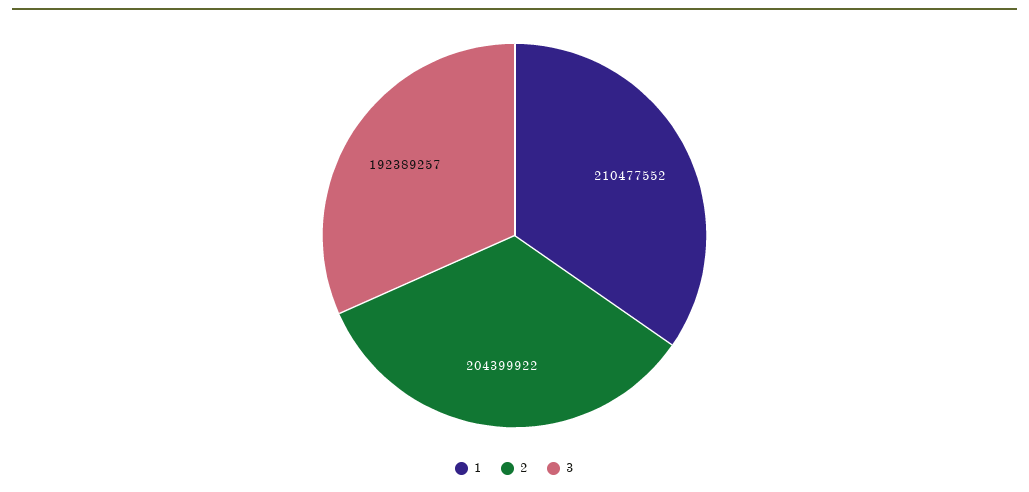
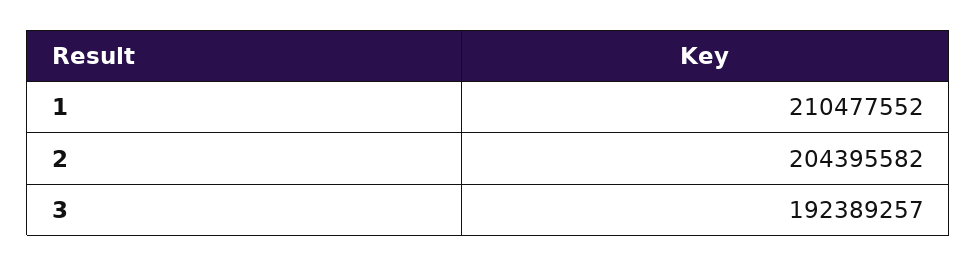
  {
    "1": 210477552,
-   "2": 204399922,
+   "2": 204395582,
    "3": 192389257
  }

